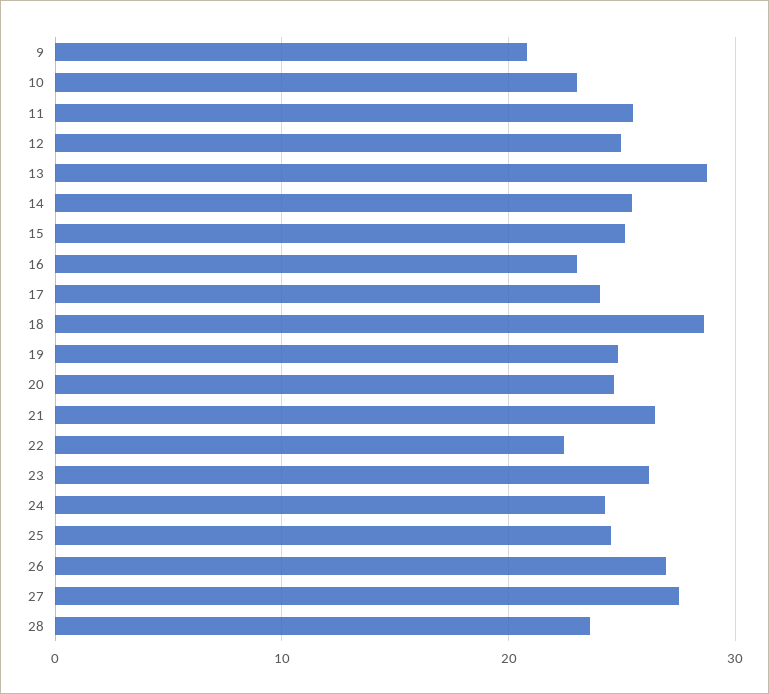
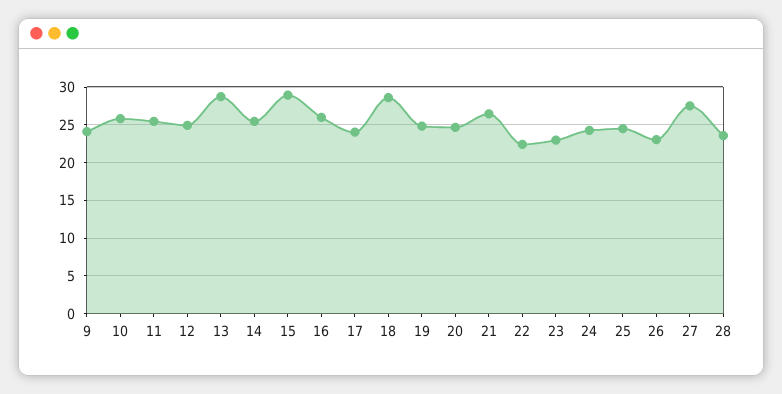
  {
-   "9": 21,
+   "9": 24,
-   "10": 23,
+   "10": 26,
    "11": 25,
    "12": 25,
    "13": 29,
    "14": 25,
-   "15": 25,
+   "15": 29,
-   "16": 23,
+   "16": 26,
    "17": 24,
    "18": 29,
    "19": 25,
    "20": 25,
    "21": 26,
    "22": 22,
-   "23": 26,
+   "23": 23,
    "24": 24,
    "25": 25,
-   "26": 27,
+   "26": 23,
    "27": 28,
    "28": 24
  }

